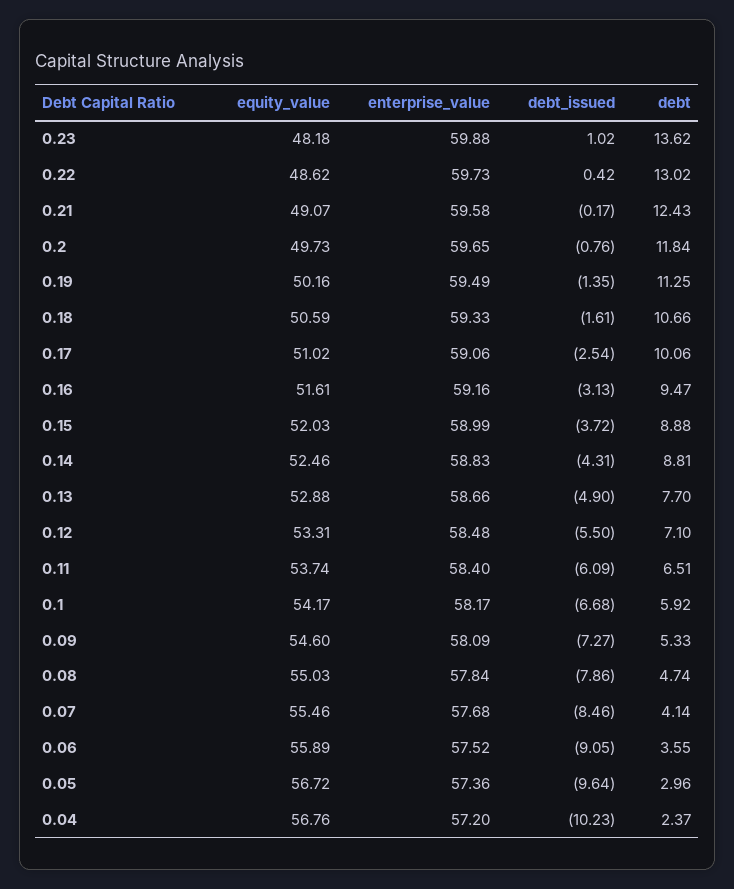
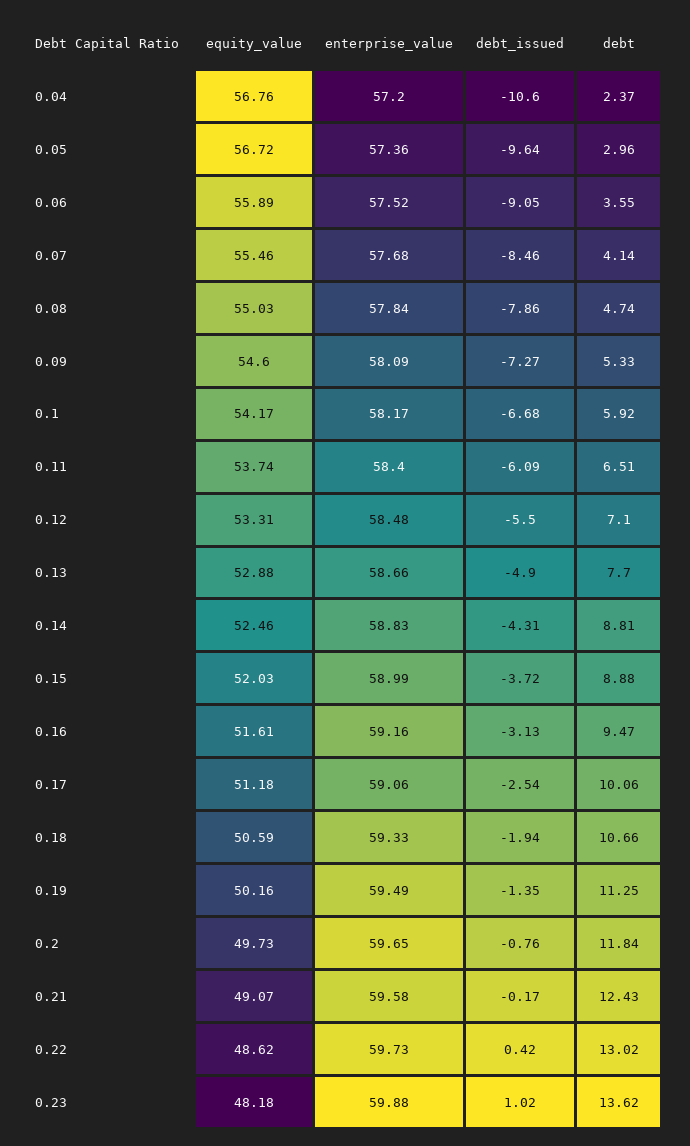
  {
    "equity_value": {
      "0.23": 48.18,
      "0.22": 48.62,
      "0.21": 49.07,
      "0.2": 49.73,
      "0.19": 50.16,
      "0.18": 50.59,
-     "0.17": 51.02,
+     "0.17": 51.18,
      "0.16": 51.61,
      "0.15": 52.03,
      "0.14": 52.46,
      "0.13": 52.88,
      "0.12": 53.31,
      "0.11": 53.74,
      "0.1": 54.17,
      "0.09": 54.6,
      "0.08": 55.03,
      "0.07": 55.46,
      "0.06": 55.89,
      "0.05": 56.72,
      "0.04": 56.76
    },
    "enterprise_value": {
      "0.23": 59.88,
      "0.22": 59.73,
      "0.21": 59.58,
      "0.2": 59.65,
      "0.19": 59.49,
      "0.18": 59.33,
      "0.17": 59.06,
      "0.16": 59.16,
      "0.15": 58.99,
      "0.14": 58.83,
      "0.13": 58.66,
      "0.12": 58.48,
      "0.11": 58.4,
      "0.1": 58.17,
      "0.09": 58.09,
      "0.08": 57.84,
      "0.07": 57.68,
      "0.06": 57.52,
      "0.05": 57.36,
      "0.04": 57.2
    },
    "debt_issued": {
      "0.23": 1.02,
      "0.22": 0.42,
      "0.21": -0.17,
      "0.2": -0.76,
      "0.19": -1.35,
-     "0.18": -1.61,
+     "0.18": -1.94,
      "0.17": -2.54,
      "0.16": -3.13,
      "0.15": -3.72,
      "0.14": -4.31,
      "0.13": -4.9,
      "0.12": -5.5,
      "0.11": -6.09,
      "0.1": -6.68,
      "0.09": -7.27,
      "0.08": -7.86,
      "0.07": -8.46,
      "0.06": -9.05,
      "0.05": -9.64,
-     "0.04": -10.23
+     "0.04": -10.6
    },
    "debt": {
      "0.23": 13.62,
      "0.22": 13.02,
      "0.21": 12.43,
      "0.2": 11.84,
      "0.19": 11.25,
      "0.18": 10.66,
      "0.17": 10.06,
      "0.16": 9.47,
      "0.15": 8.88,
      "0.14": 8.81,
      "0.13": 7.7,
      "0.12": 7.1,
      "0.11": 6.51,
      "0.1": 5.92,
      "0.09": 5.33,
      "0.08": 4.74,
      "0.07": 4.14,
      "0.06": 3.55,
      "0.05": 2.96,
      "0.04": 2.37
    }
  }

